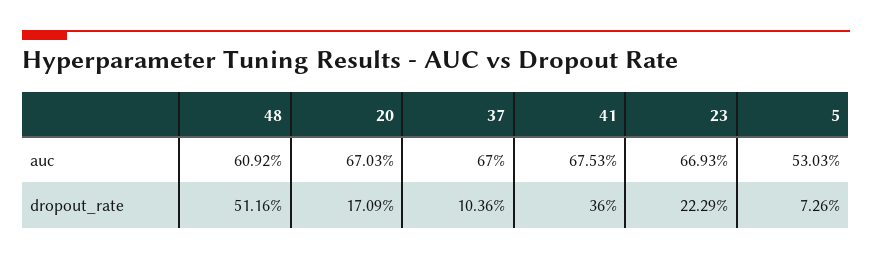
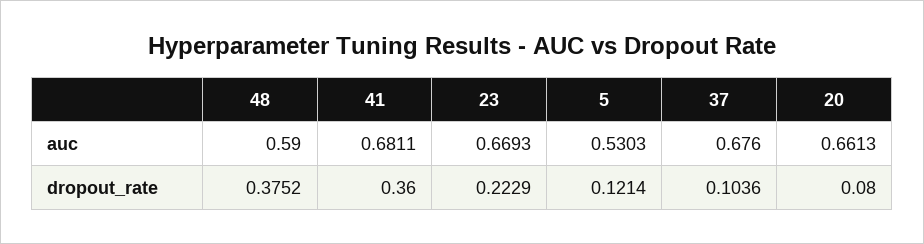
  {
    "48": {
-     "auc": 0.6092,
+     "auc": 0.59,
-     "dropout_rate": 0.5116
+     "dropout_rate": 0.3752
    },
    "20": {
-     "auc": 0.6703,
+     "auc": 0.6613,
-     "dropout_rate": 0.1709
+     "dropout_rate": 0.08
    },
    "37": {
-     "auc": 0.67,
+     "auc": 0.676,
      "dropout_rate": 0.1036
    },
    "41": {
-     "auc": 0.6753,
+     "auc": 0.6811,
      "dropout_rate": 0.36
    },
    "23": {
      "auc": 0.6693,
      "dropout_rate": 0.2229
    },
    "5": {
      "auc": 0.5303,
-     "dropout_rate": 0.0726
+     "dropout_rate": 0.1214
    }
  }

